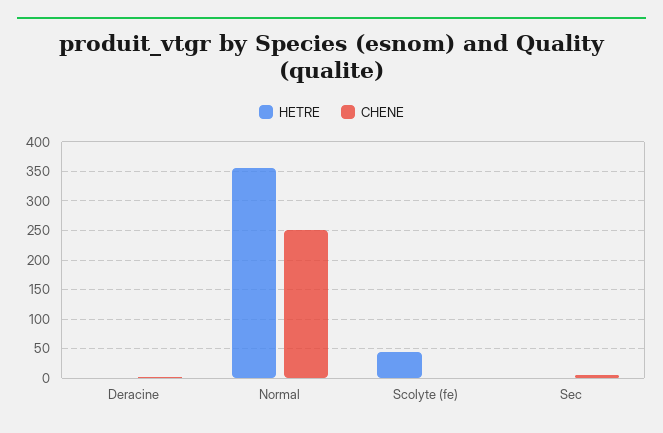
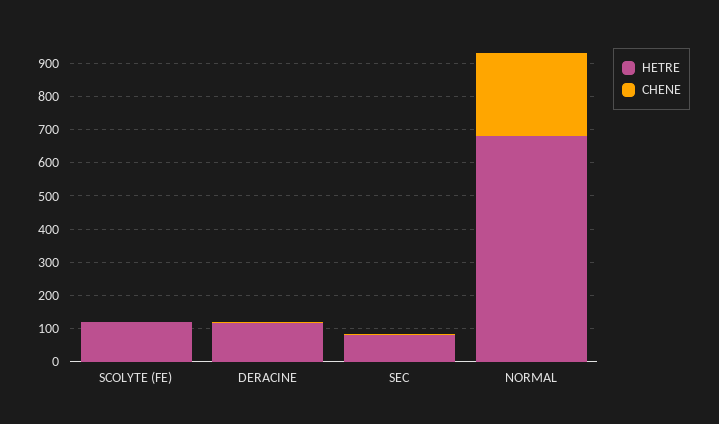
  {
    "HETRE": {
-     "Deracine": 0,
+     "Deracine": 125,
-     "Normal": 350,
+     "Normal": 675,
-     "Scolyte (fe)": 50,
+     "Scolyte (fe)": 125,
-     "Sec": 0
+     "Sec": 75
    },
    "CHENE": {
      "Deracine": 0,
      "Normal": 250,
      "Scolyte (fe)": 0,
      "Sec": 0
    }
  }

